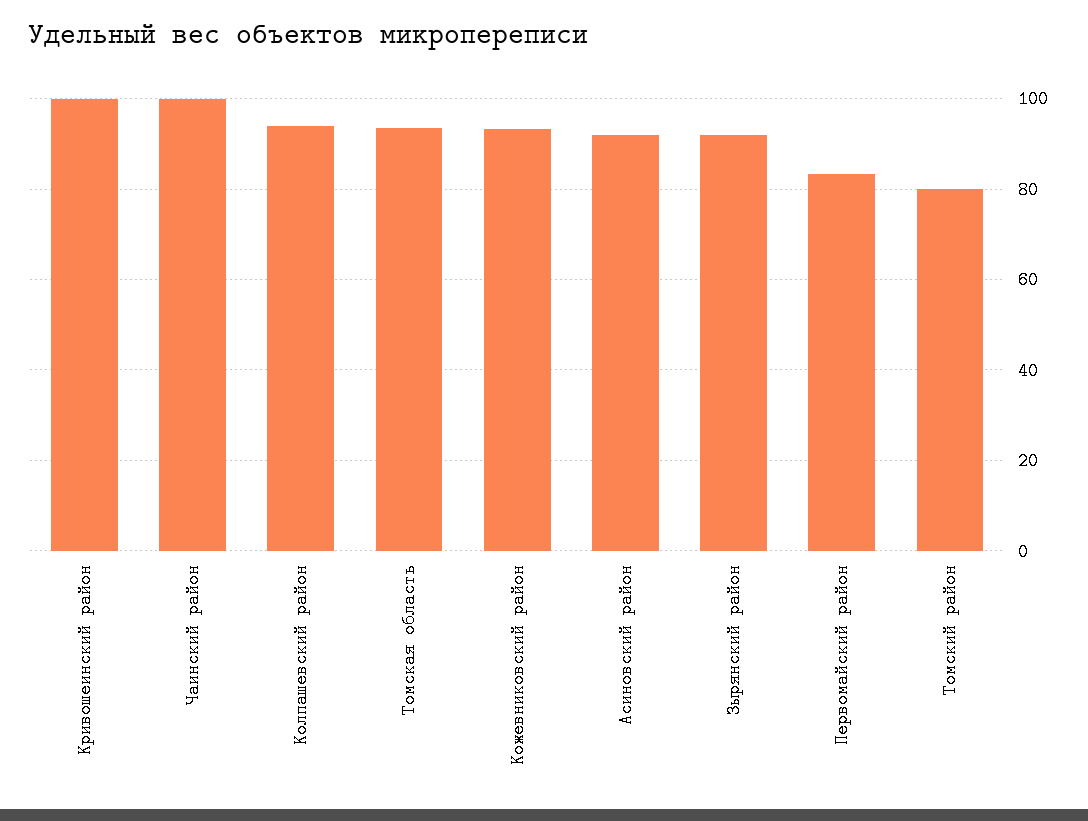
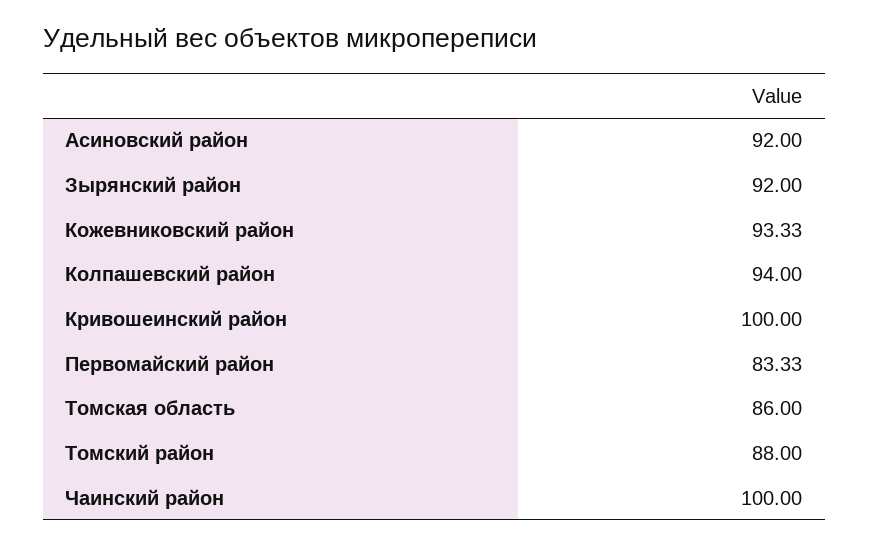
  {
    "Кривошеинский район": 100,
    "Чаинский район": 100,
    "Колпашевский район": 94,
-   "Томская область": 94,
+   "Томская область": 86,
    "Кожевниковский район": 93.33,
    "Асиновский район": 92,
    "Зырянский район": 92,
    "Первомайский район": 83.33,
-   "Томский район": 80
+   "Томский район": 88
  }

